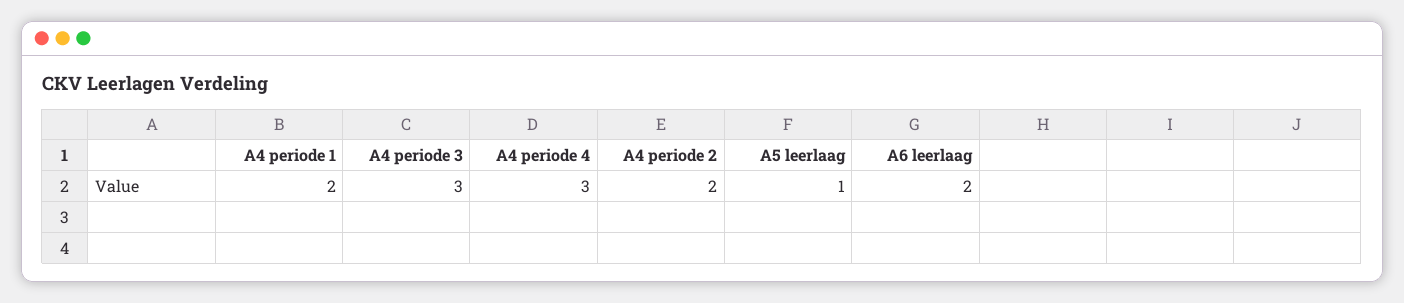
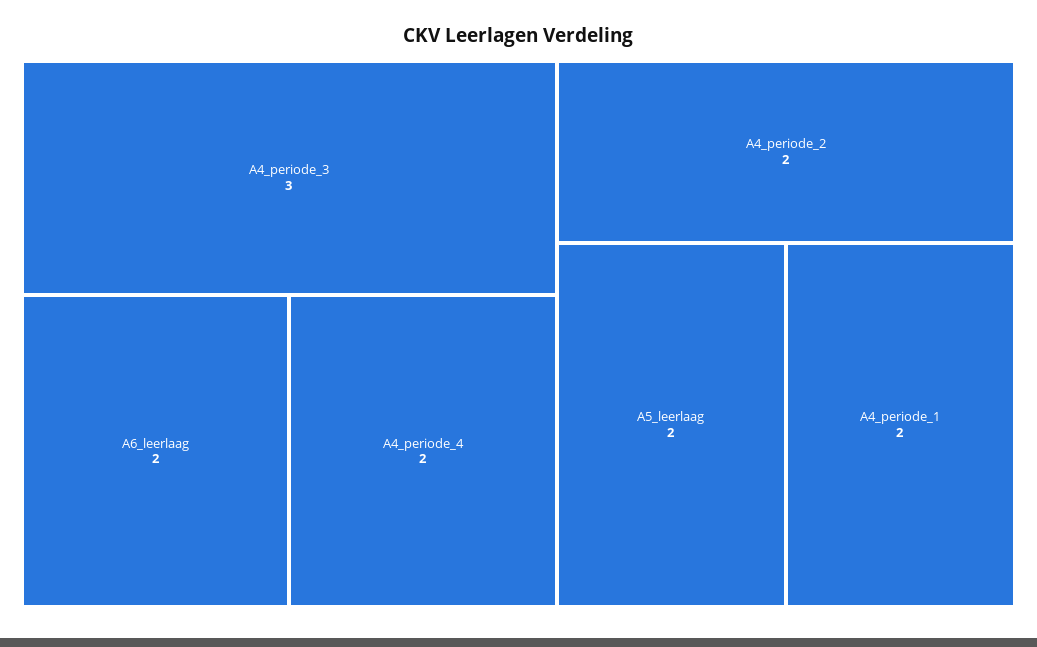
  {
    "A4 periode 1": 2,
    "A4 periode 3": 3,
-   "A4 periode 4": 3,
+   "A4 periode 4": 2,
    "A4 periode 2": 2,
-   "A5 leerlaag": 1,
+   "A5 leerlaag": 2,
    "A6 leerlaag": 2
  }

